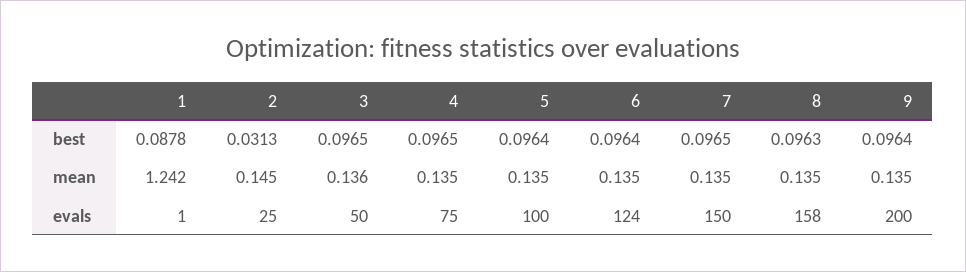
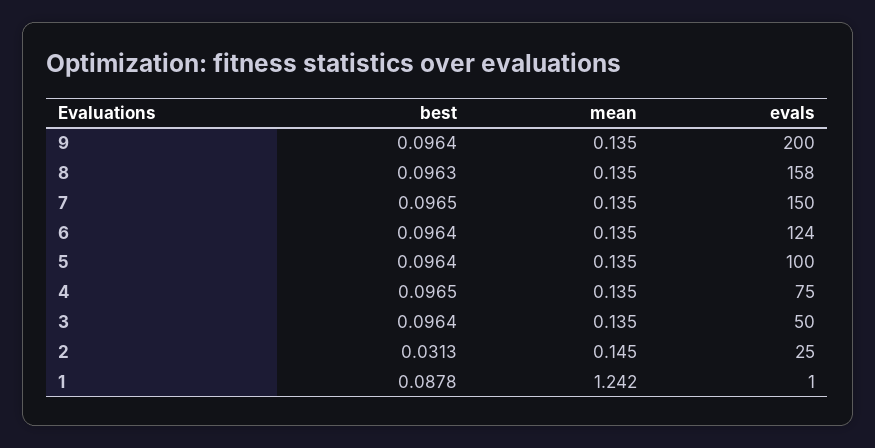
  {
    "1": {
      "best": 0.0878,
      "mean": 1.242,
      "evals": 1
    },
    "2": {
      "best": 0.0313,
      "mean": 0.145,
      "evals": 25
    },
    "3": {
-     "best": 0.0965,
+     "best": 0.0964,
-     "mean": 0.136,
+     "mean": 0.135,
      "evals": 50
    },
    "4": {
      "best": 0.0965,
      "mean": 0.135,
      "evals": 75
    },
    "5": {
      "best": 0.0964,
      "mean": 0.135,
      "evals": 100
    },
    "6": {
      "best": 0.0964,
      "mean": 0.135,
      "evals": 124
    },
    "7": {
      "best": 0.0965,
      "mean": 0.135,
      "evals": 150
    },
    "8": {
      "best": 0.0963,
      "mean": 0.135,
      "evals": 158
    },
    "9": {
      "best": 0.0964,
      "mean": 0.135,
      "evals": 200
    }
  }

